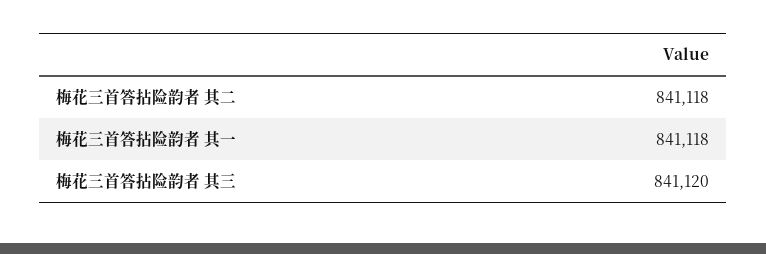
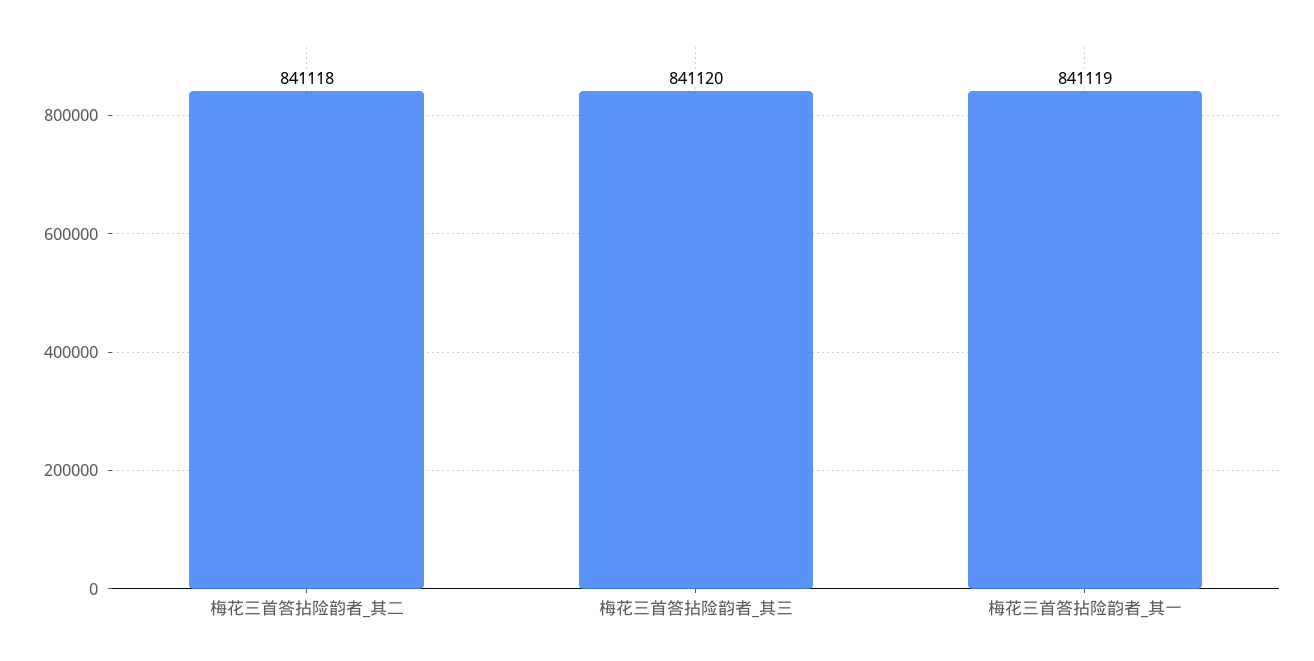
  {
    "梅花三首答拈险韵者 其二": 841118,
-   "梅花三首答拈险韵者 其一": 841118,
+   "梅花三首答拈险韵者 其一": 841119,
    "梅花三首答拈险韵者 其三": 841120
  }

